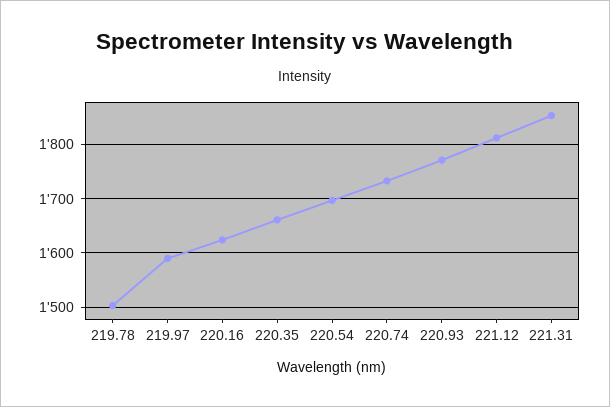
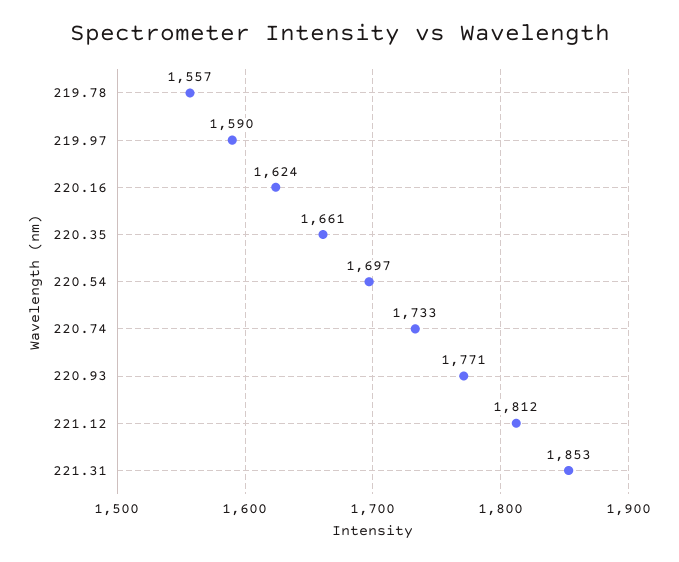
  {
-   "219.78": 1500,
+   "219.78": 1557,
    "219.97": 1590,
    "220.16": 1624,
    "220.35": 1661,
    "220.54": 1697,
    "220.74": 1733,
    "220.93": 1771,
    "221.12": 1812,
    "221.31": 1853
  }

